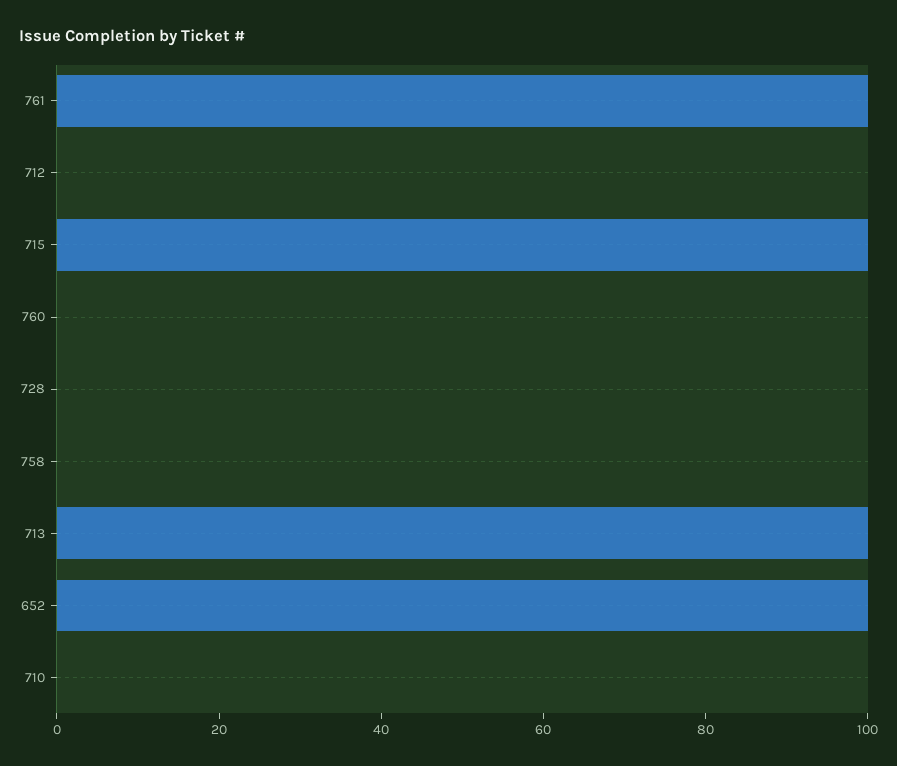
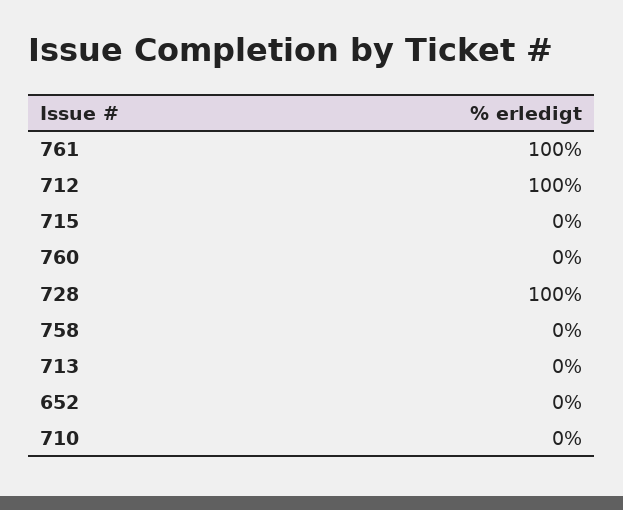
  {
    "761": 100,
-   "712": 0,
+   "712": 100,
-   "715": 100,
+   "715": 0,
    "760": 0,
-   "728": 0,
+   "728": 100,
    "758": 0,
-   "713": 100,
+   "713": 0,
-   "652": 100,
+   "652": 0,
    "710": 0
  }

